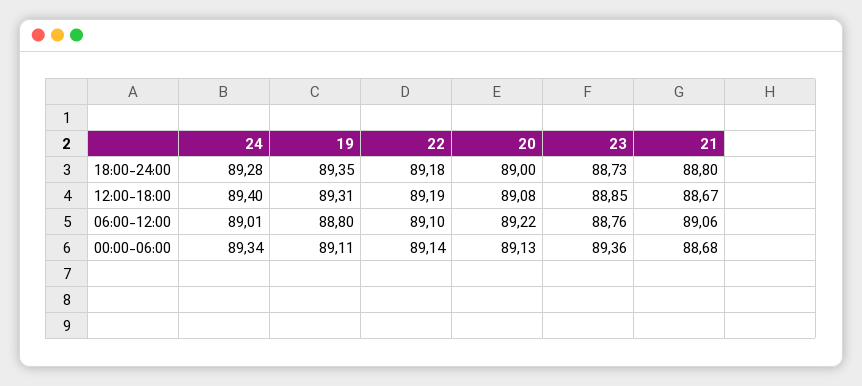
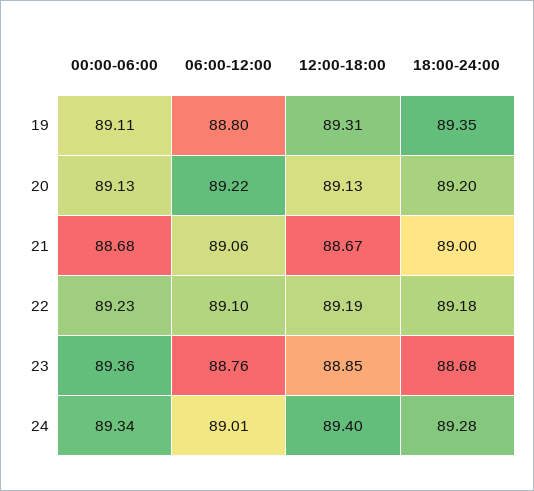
  {
    "24": {
      "18:00-24:00": 89.28,
      "12:00-18:00": 89.4,
      "06:00-12:00": 89.01,
      "00:00-06:00": 89.34
    },
    "19": {
      "18:00-24:00": 89.35,
      "12:00-18:00": 89.31,
      "06:00-12:00": 88.8,
      "00:00-06:00": 89.11
    },
    "22": {
      "18:00-24:00": 89.18,
      "12:00-18:00": 89.19,
      "06:00-12:00": 89.1,
-     "00:00-06:00": 89.14
+     "00:00-06:00": 89.23
    },
    "20": {
-     "18:00-24:00": 89,
+     "18:00-24:00": 89.2,
-     "12:00-18:00": 89.08,
+     "12:00-18:00": 89.13,
      "06:00-12:00": 89.22,
      "00:00-06:00": 89.13
    },
    "23": {
-     "18:00-24:00": 88.73,
+     "18:00-24:00": 88.68,
      "12:00-18:00": 88.85,
      "06:00-12:00": 88.76,
      "00:00-06:00": 89.36
    },
    "21": {
-     "18:00-24:00": 88.8,
+     "18:00-24:00": 89,
      "12:00-18:00": 88.67,
      "06:00-12:00": 89.06,
      "00:00-06:00": 88.68
    }
  }

